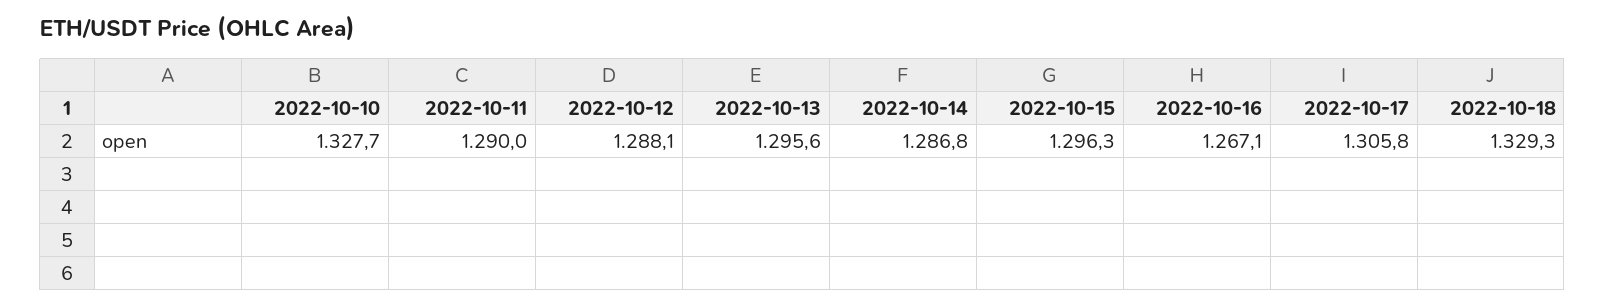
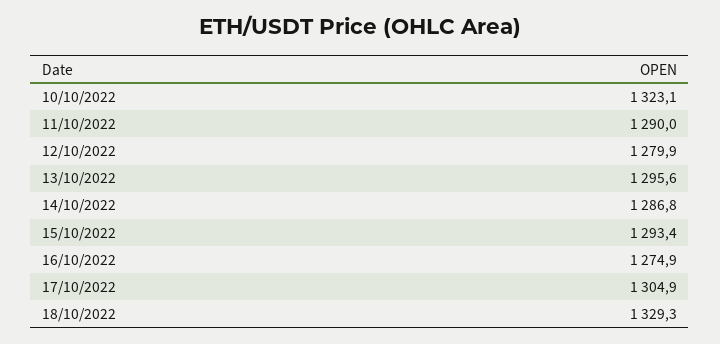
  {
-   "2022-10-10": 1327.7,
+   "2022-10-10": 1323.1,
    "2022-10-11": 1290,
-   "2022-10-12": 1288.1,
+   "2022-10-12": 1279.9,
    "2022-10-13": 1295.6,
    "2022-10-14": 1286.8,
-   "2022-10-15": 1296.3,
+   "2022-10-15": 1293.4,
-   "2022-10-16": 1267.1,
+   "2022-10-16": 1274.9,
-   "2022-10-17": 1305.8,
+   "2022-10-17": 1304.9,
    "2022-10-18": 1329.3
  }

